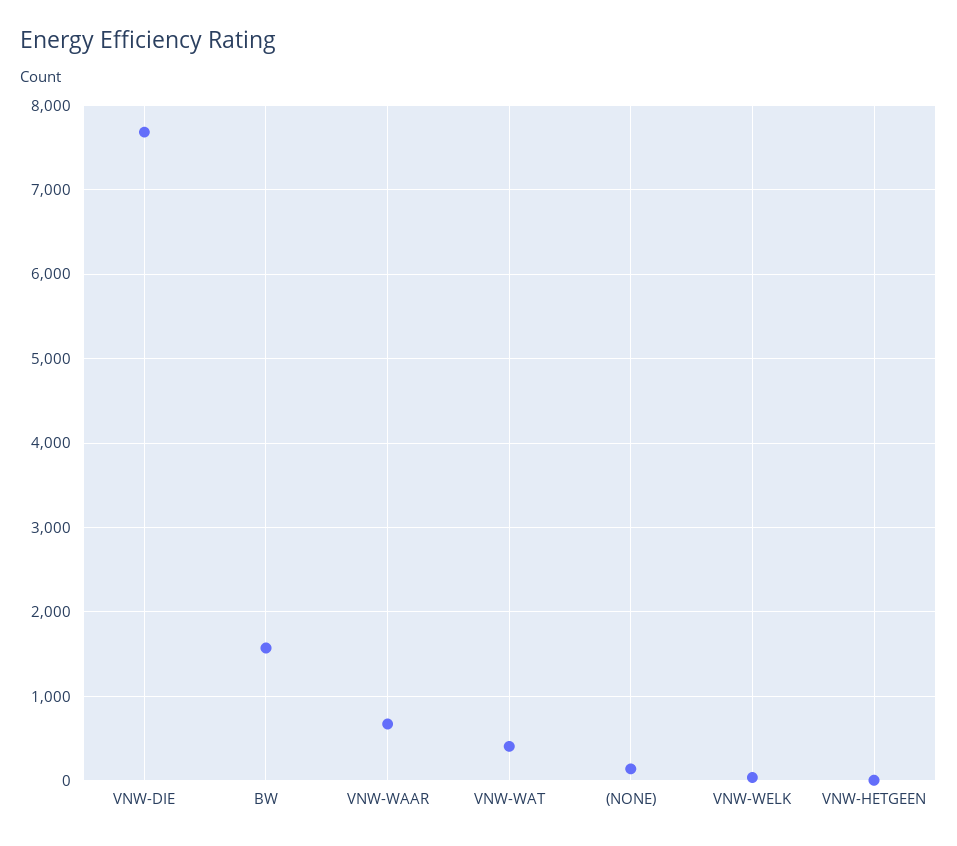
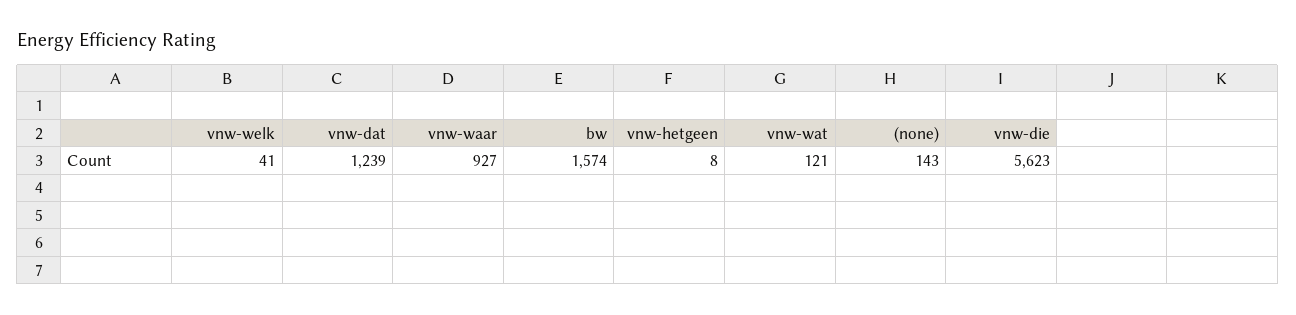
  {
-   "VNW-DIE": 7700,
+   "VNW-DIE": 5623,
    "BW": 1574,
-   "VNW-WAAR": 700,
+   "VNW-WAAR": 927,
-   "VNW-WAT": 400,
+   "VNW-WAT": 121,
    "(NONE)": 143,
    "VNW-WELK": 41,
-   "VNW-HETGEEN": 8
+   "VNW-HETGEEN": 8,
+   "vnw-dat": 1239
  }

